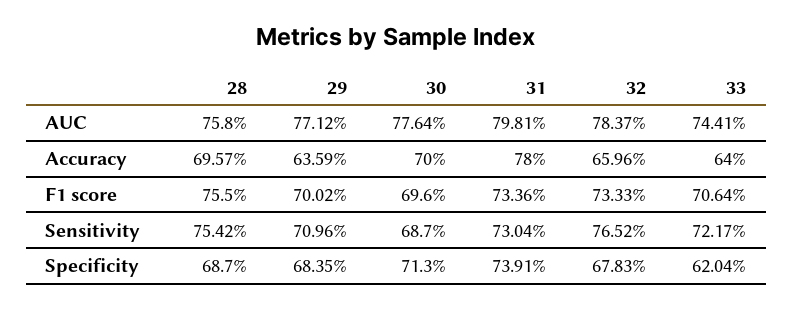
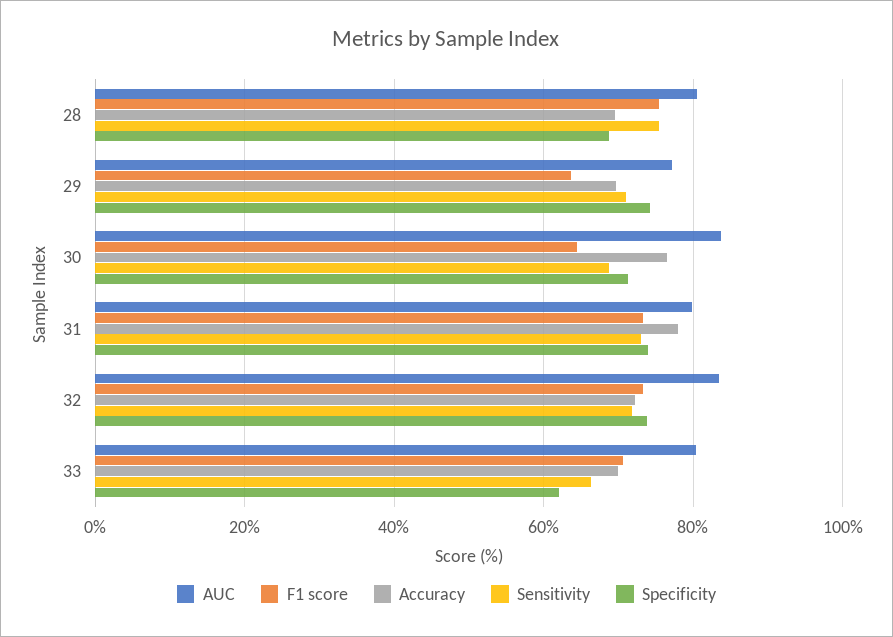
  {
    "AUC": {
-     "28": 75.8,
+     "28": 80,
      "29": 77.12,
-     "30": 77.64,
+     "30": 84,
      "31": 79.81,
-     "32": 78.37,
+     "32": 84,
-     "33": 74.41
+     "33": 80
    },
    "Accuracy": {
      "28": 69.57,
-     "29": 63.59,
+     "29": 70,
-     "30": 70,
+     "30": 76,
      "31": 78,
-     "32": 65.96,
+     "32": 72,
-     "33": 64
+     "33": 70
    },
    "F1 score": {
      "28": 75.5,
-     "29": 70.02,
+     "29": 64,
-     "30": 69.6,
+     "30": 64,
      "31": 73.36,
      "32": 73.33,
      "33": 70.64
    },
    "Sensitivity": {
      "28": 75.42,
      "29": 70.96,
      "30": 68.7,
      "31": 73.04,
-     "32": 76.52,
+     "32": 72,
-     "33": 72.17
+     "33": 66
    },
    "Specificity": {
      "28": 68.7,
-     "29": 68.35,
+     "29": 74,
      "30": 71.3,
      "31": 73.91,
-     "32": 67.83,
+     "32": 74,
      "33": 62.04
    }
  }

